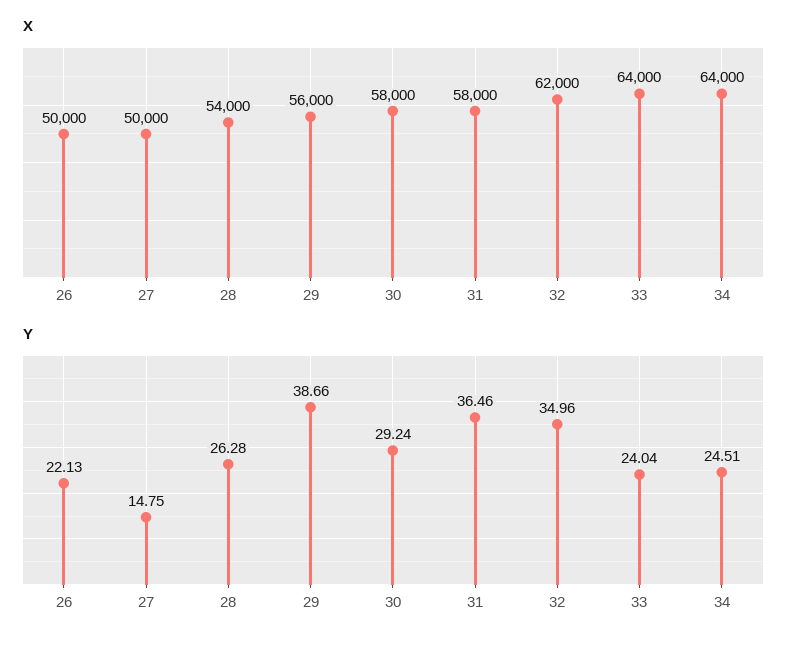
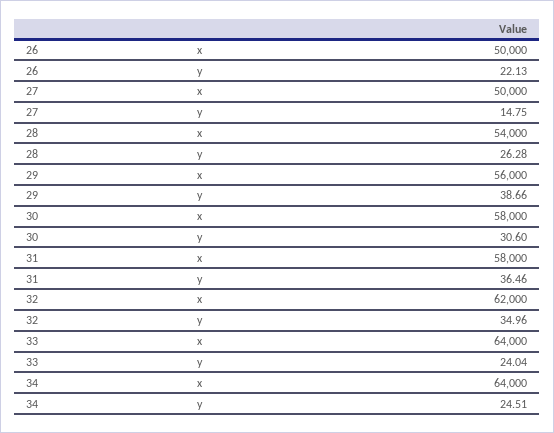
  {
    "X": {
      "26": 50000,
      "27": 50000,
      "28": 54000,
      "29": 56000,
      "30": 58000,
      "31": 58000,
      "32": 62000,
      "33": 64000,
      "34": 64000
    },
    "Y": {
      "26": 22.13,
      "27": 14.75,
      "28": 26.28,
      "29": 38.66,
-     "30": 29.24,
+     "30": 30.6,
      "31": 36.46,
      "32": 34.96,
      "33": 24.04,
      "34": 24.51
    }
  }

